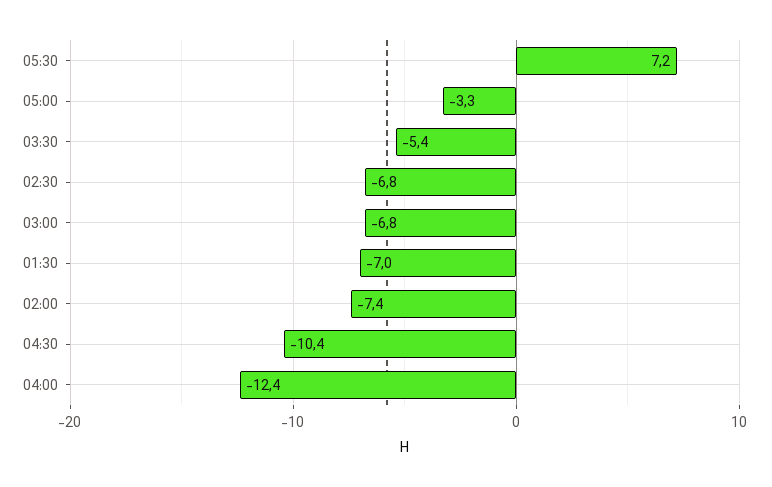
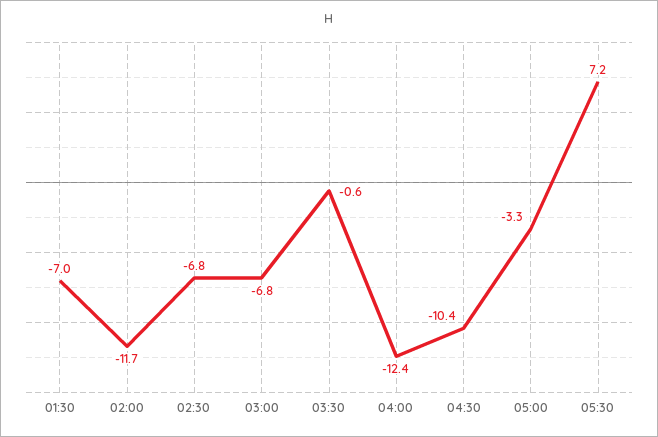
  {
    "05:30": 7.2,
    "05:00": -3.3,
-   "03:30": -5.4,
+   "03:30": -0.6,
    "02:30": -6.8,
    "03:00": -6.8,
    "01:30": -7,
-   "02:00": -7.4,
+   "02:00": -11.7,
    "04:30": -10.4,
    "04:00": -12.4
  }

